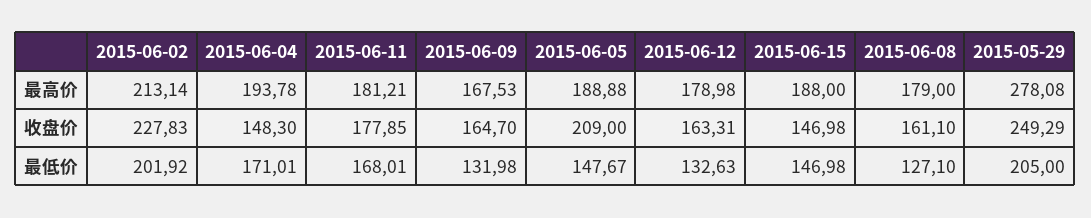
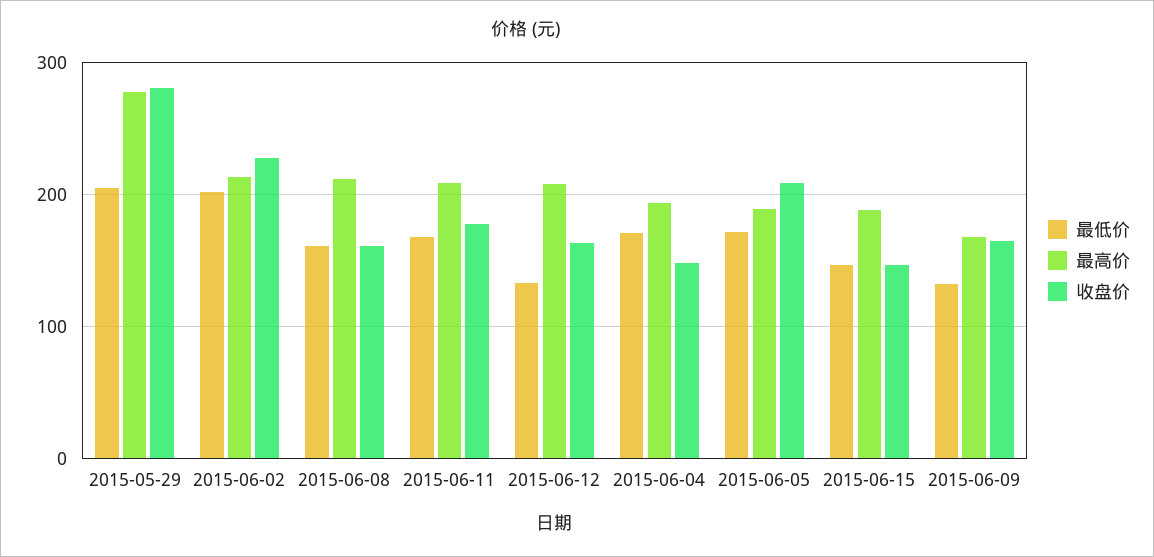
  {
    "最高价": {
      "2015-06-02": 213.14,
      "2015-06-04": 193.78,
-     "2015-06-11": 181.21,
+     "2015-06-11": 210,
      "2015-06-09": 167.53,
      "2015-06-05": 188.88,
-     "2015-06-12": 178.98,
+     "2015-06-12": 210,
      "2015-06-15": 188,
-     "2015-06-08": 179,
+     "2015-06-08": 210,
      "2015-05-29": 278.08
    },
    "收盘价": {
      "2015-06-02": 227.83,
      "2015-06-04": 148.3,
      "2015-06-11": 177.85,
      "2015-06-09": 164.7,
      "2015-06-05": 209,
      "2015-06-12": 163.31,
      "2015-06-15": 146.98,
      "2015-06-08": 161.1,
-     "2015-05-29": 249.29
+     "2015-05-29": 280
    },
    "最低价": {
      "2015-06-02": 201.92,
      "2015-06-04": 171.01,
      "2015-06-11": 168.01,
      "2015-06-09": 131.98,
-     "2015-06-05": 147.67,
+     "2015-06-05": 170,
      "2015-06-12": 132.63,
      "2015-06-15": 146.98,
-     "2015-06-08": 127.1,
+     "2015-06-08": 160,
      "2015-05-29": 205
    }
  }

